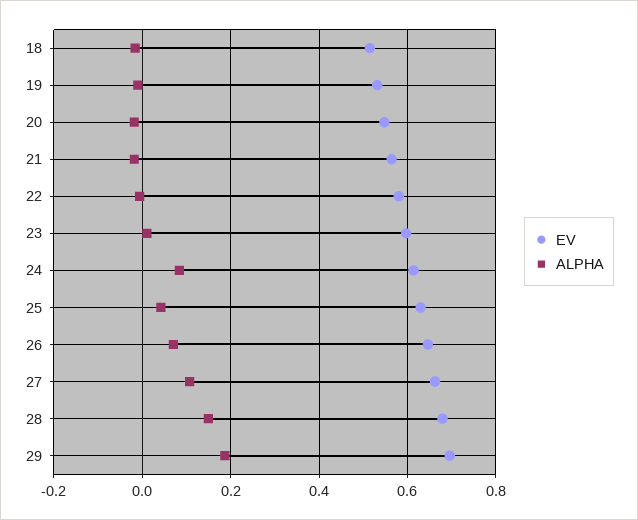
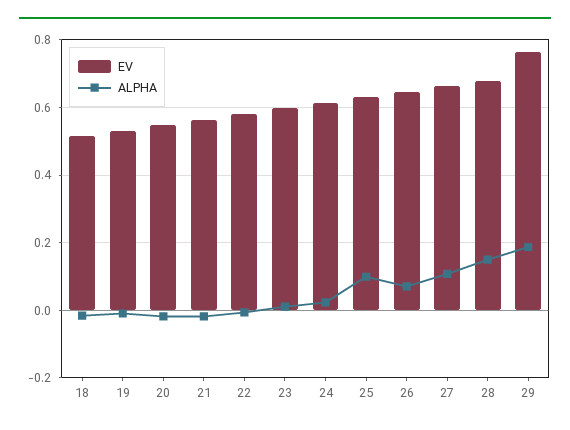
  {
    "EV": {
      "18": 0.52,
      "19": 0.54,
      "20": 0.54,
      "21": 0.56,
      "22": 0.58,
      "23": 0.6,
      "24": 0.62,
      "25": 0.62,
      "26": 0.64,
      "27": 0.66,
      "28": 0.68,
-     "29": 0.7
+     "29": 0.76
    },
    "ALPHA": {
      "18": -0.02,
      "19": 0,
      "20": -0.02,
      "21": -0.02,
      "22": 0,
      "23": 0.02,
-     "24": 0.08,
+     "24": 0.02,
-     "25": 0.04,
+     "25": 0.1,
      "26": 0.08,
      "27": 0.1,
      "28": 0.14,
      "29": 0.18
    }
  }

